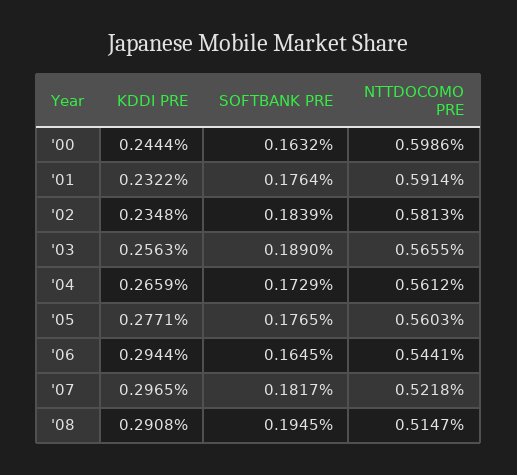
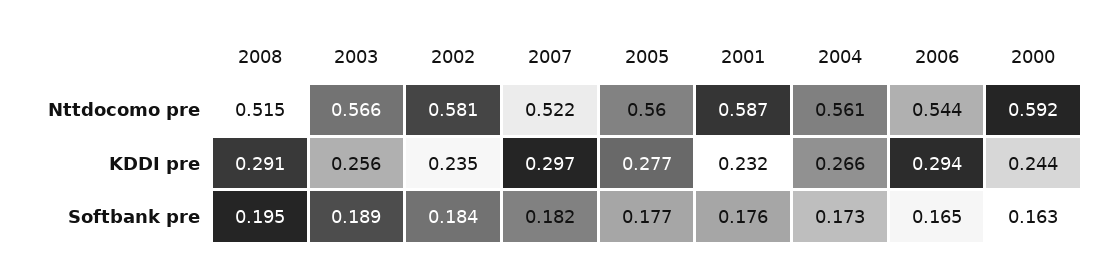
  {
    "KDDI PRE": {
      "'00": 0.2444,
      "'01": 0.2322,
      "'02": 0.2348,
      "'03": 0.2563,
      "'04": 0.2659,
      "'05": 0.2771,
      "'06": 0.2944,
      "'07": 0.2965,
      "'08": 0.2908
    },
    "SOFTBANK PRE": {
      "'00": 0.1632,
      "'01": 0.1764,
      "'02": 0.1839,
      "'03": 0.189,
      "'04": 0.1729,
      "'05": 0.1765,
      "'06": 0.1645,
      "'07": 0.1817,
      "'08": 0.1945
    },
    "NTTDOCOMO PRE": {
-     "'00": 0.5986,
+     "'00": 0.592,
-     "'01": 0.5914,
+     "'01": 0.587,
      "'02": 0.5813,
      "'03": 0.5655,
      "'04": 0.5612,
      "'05": 0.5603,
      "'06": 0.5441,
      "'07": 0.5218,
      "'08": 0.5147
    }
  }

